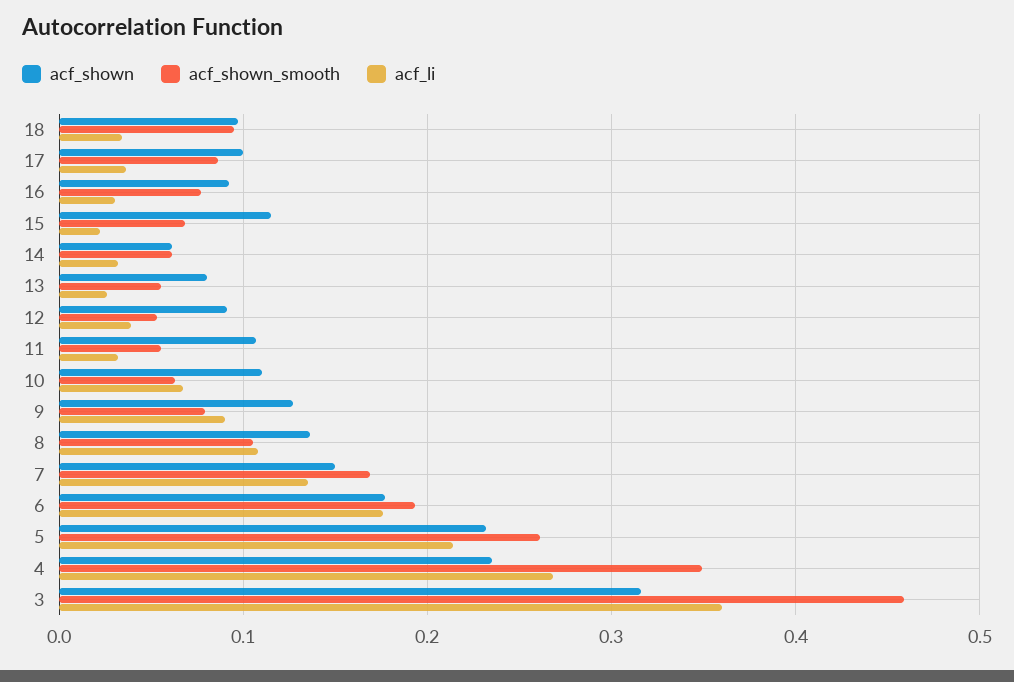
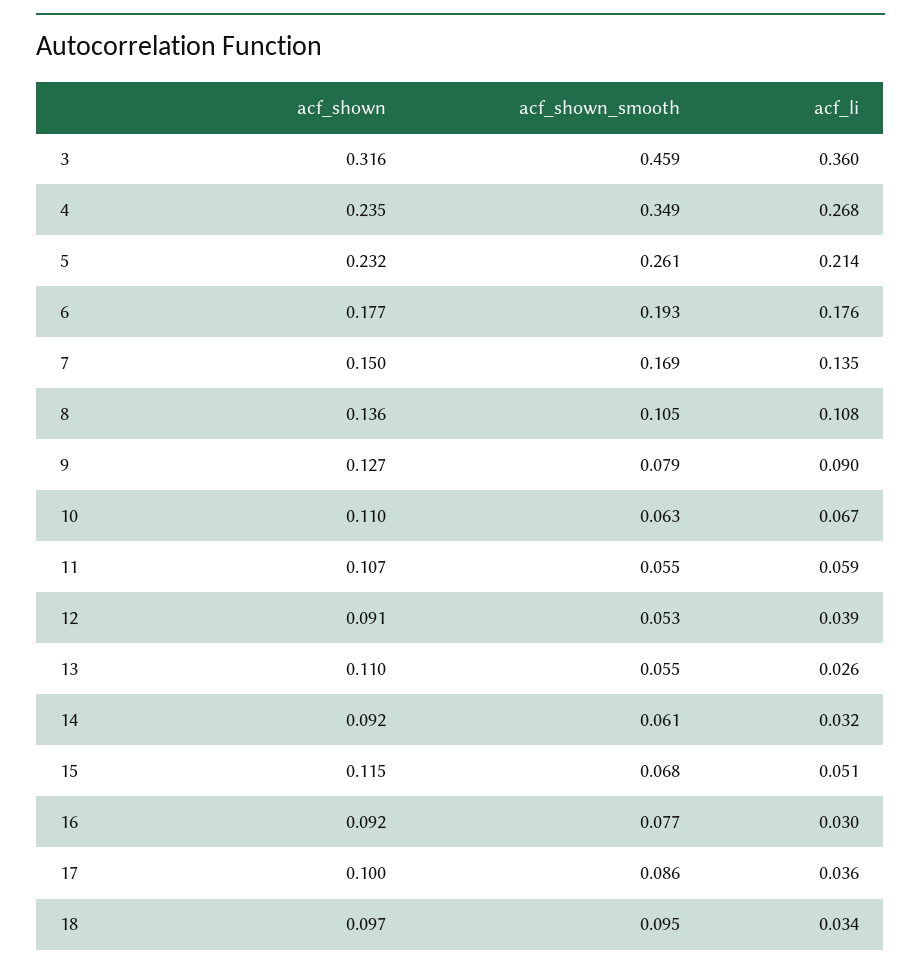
  {
    "acf_shown": {
      "18": 0.097,
      "17": 0.1,
      "16": 0.092,
      "15": 0.115,
-     "14": 0.06,
+     "14": 0.092,
-     "13": 0.08,
+     "13": 0.11,
      "12": 0.091,
      "11": 0.107,
      "10": 0.11,
      "9": 0.127,
      "8": 0.136,
      "7": 0.15,
      "6": 0.177,
      "5": 0.232,
      "4": 0.235,
      "3": 0.316
    },
    "acf_shown_smooth": {
      "18": 0.095,
      "17": 0.086,
      "16": 0.077,
      "15": 0.068,
      "14": 0.061,
      "13": 0.055,
      "12": 0.053,
      "11": 0.055,
      "10": 0.063,
      "9": 0.079,
      "8": 0.105,
      "7": 0.169,
      "6": 0.193,
      "5": 0.261,
      "4": 0.349,
      "3": 0.459
    },
    "acf_li": {
      "18": 0.034,
      "17": 0.036,
      "16": 0.03,
-     "15": 0.02,
+     "15": 0.051,
      "14": 0.032,
      "13": 0.026,
      "12": 0.039,
-     "11": 0.03,
+     "11": 0.059,
      "10": 0.067,
      "9": 0.09,
      "8": 0.108,
      "7": 0.135,
      "6": 0.176,
      "5": 0.214,
      "4": 0.268,
      "3": 0.36
    }
  }

